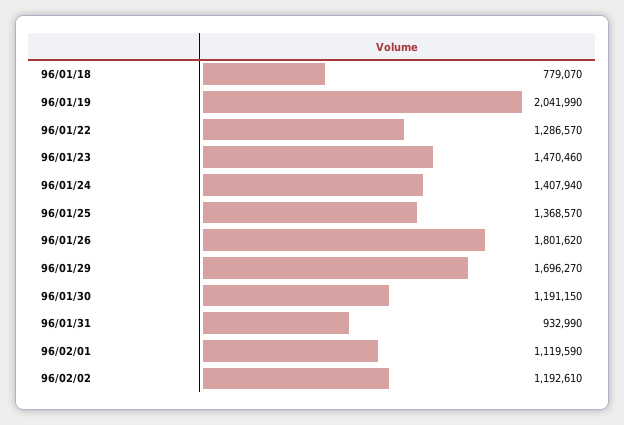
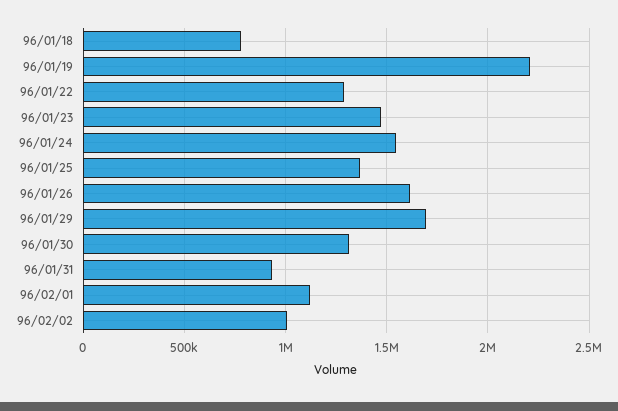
  {
    "96/01/18": 779070,
-   "96/01/19": 2041990,
+   "96/01/19": 2200000,
    "96/01/22": 1286570,
    "96/01/23": 1470460,
-   "96/01/24": 1407940,
+   "96/01/24": 1550000,
    "96/01/25": 1368570,
-   "96/01/26": 1801620,
+   "96/01/26": 1600000,
    "96/01/29": 1696270,
-   "96/01/30": 1191150,
+   "96/01/30": 1300000,
    "96/01/31": 932990,
    "96/02/01": 1119590,
-   "96/02/02": 1192610
+   "96/02/02": 1000000
  }

